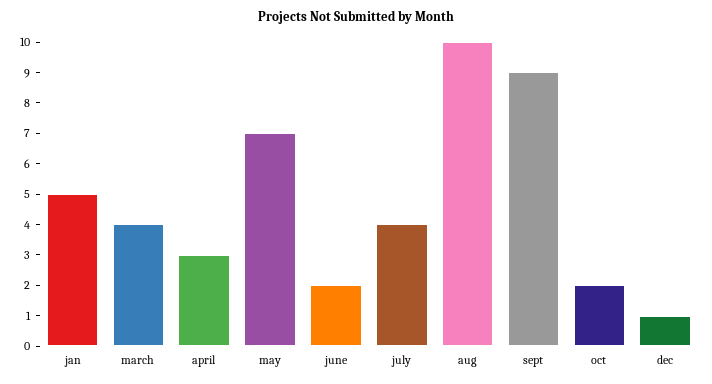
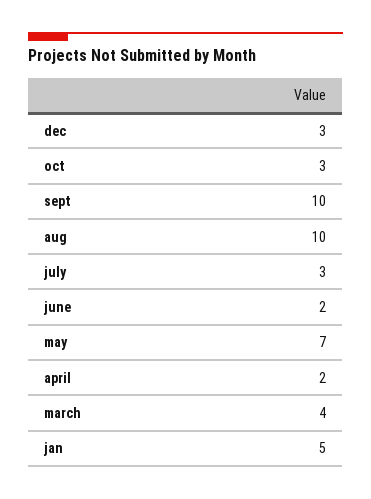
  {
    "jan": 5,
    "march": 4,
-   "april": 3,
+   "april": 2,
    "may": 7,
    "june": 2,
-   "july": 4,
+   "july": 3,
    "aug": 10,
-   "sept": 9,
+   "sept": 10,
-   "oct": 2,
+   "oct": 3,
-   "dec": 1
+   "dec": 3
  }

